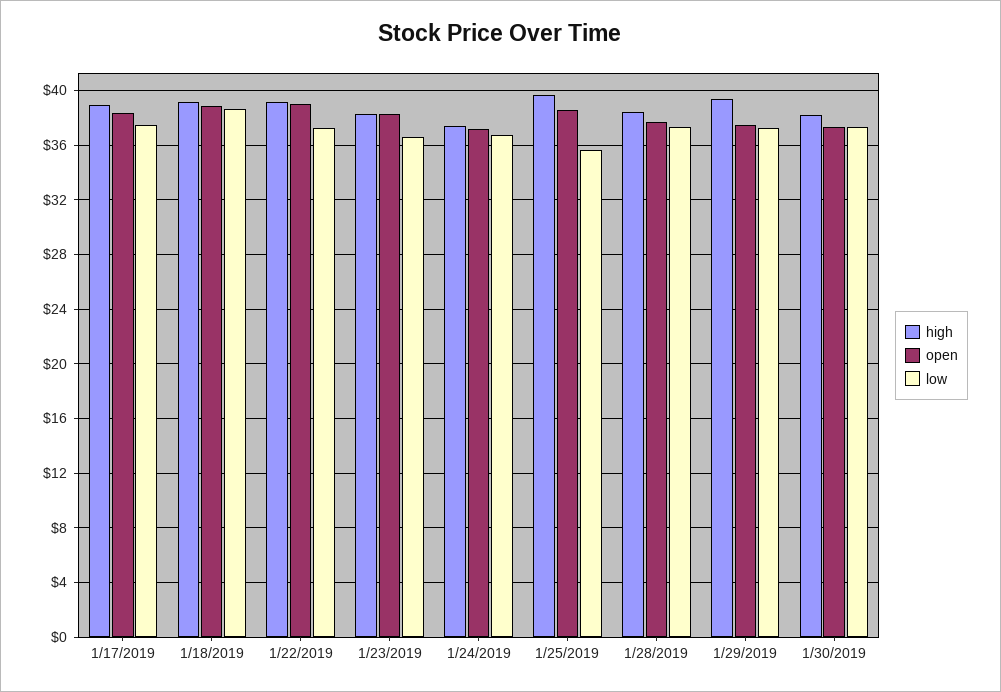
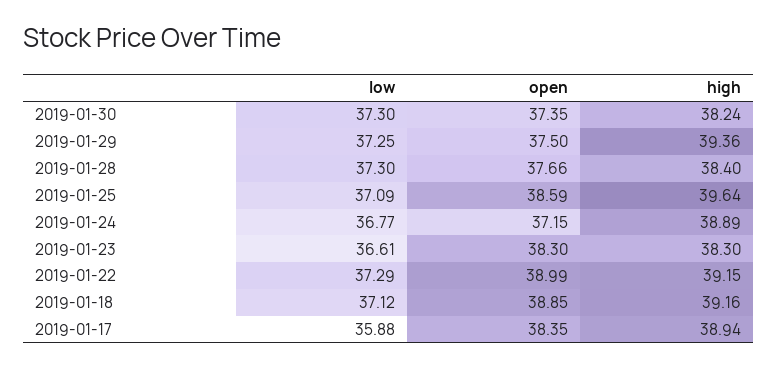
  {
    "high": {
      "1/17/2019": 38.94,
      "1/18/2019": 39.16,
      "1/22/2019": 39.15,
      "1/23/2019": 38.3,
-     "1/24/2019": 37.5,
+     "1/24/2019": 38.89,
      "1/25/2019": 39.64,
      "1/28/2019": 38.4,
      "1/29/2019": 39.36,
      "1/30/2019": 38.24
    },
    "open": {
      "1/17/2019": 38.35,
      "1/18/2019": 38.85,
      "1/22/2019": 38.99,
      "1/23/2019": 38.3,
      "1/24/2019": 37.15,
      "1/25/2019": 38.59,
      "1/28/2019": 37.66,
      "1/29/2019": 37.5,
      "1/30/2019": 37.35
    },
    "low": {
-     "1/17/2019": 37.5,
+     "1/17/2019": 35.88,
-     "1/18/2019": 38.5,
+     "1/18/2019": 37.12,
      "1/22/2019": 37.29,
      "1/23/2019": 36.61,
      "1/24/2019": 36.77,
-     "1/25/2019": 35.5,
+     "1/25/2019": 37.09,
      "1/28/2019": 37.3,
      "1/29/2019": 37.25,
      "1/30/2019": 37.3
    }
  }

